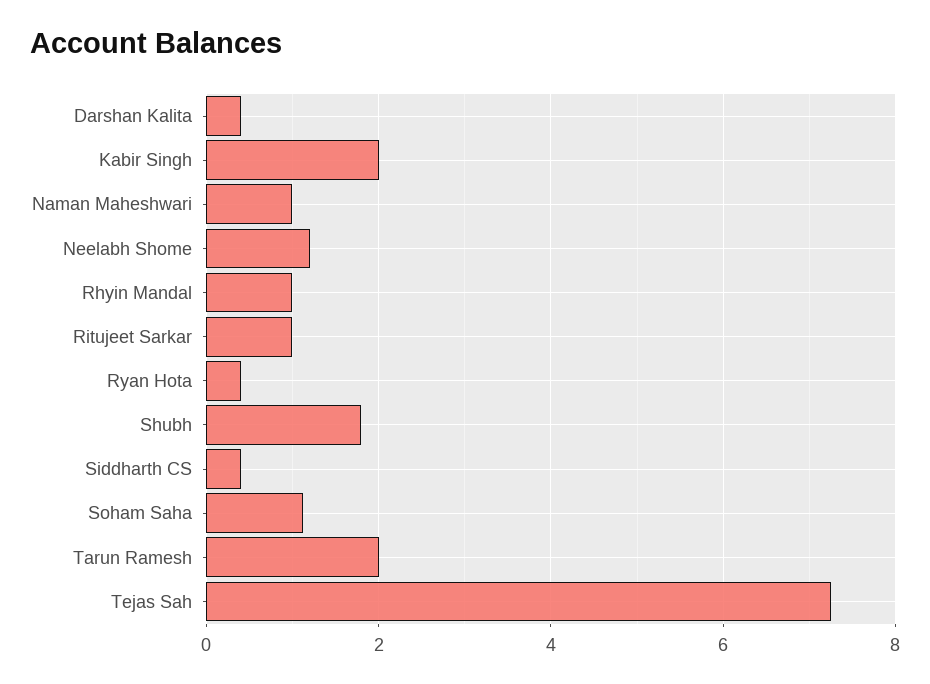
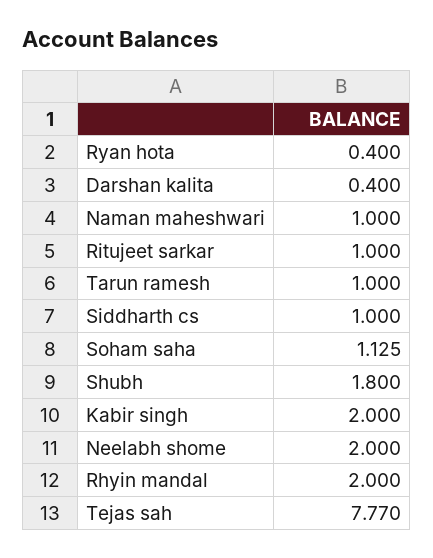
  {
    "Darshan Kalita": 0.4,
    "Kabir Singh": 2,
    "Naman Maheshwari": 1,
-   "Neelabh Shome": 1.2,
+   "Neelabh Shome": 2,
-   "Rhyin Mandal": 1,
+   "Rhyin Mandal": 2,
    "Ritujeet Sarkar": 1,
    "Ryan Hota": 0.4,
    "Shubh": 1.8,
-   "Siddharth CS": 0.4,
+   "Siddharth CS": 1,
    "Soham Saha": 1.125,
-   "Tarun Ramesh": 2,
+   "Tarun Ramesh": 1,
-   "Tejas Sah": 7.2
+   "Tejas Sah": 7.77
  }

